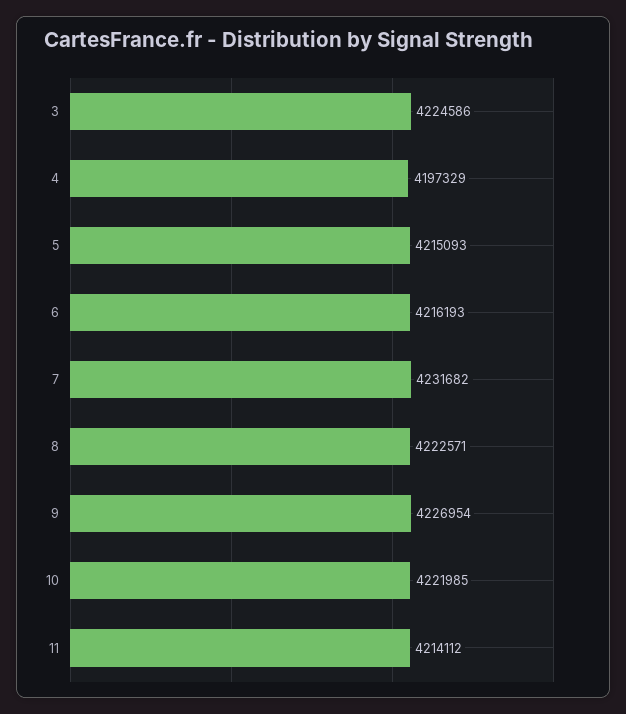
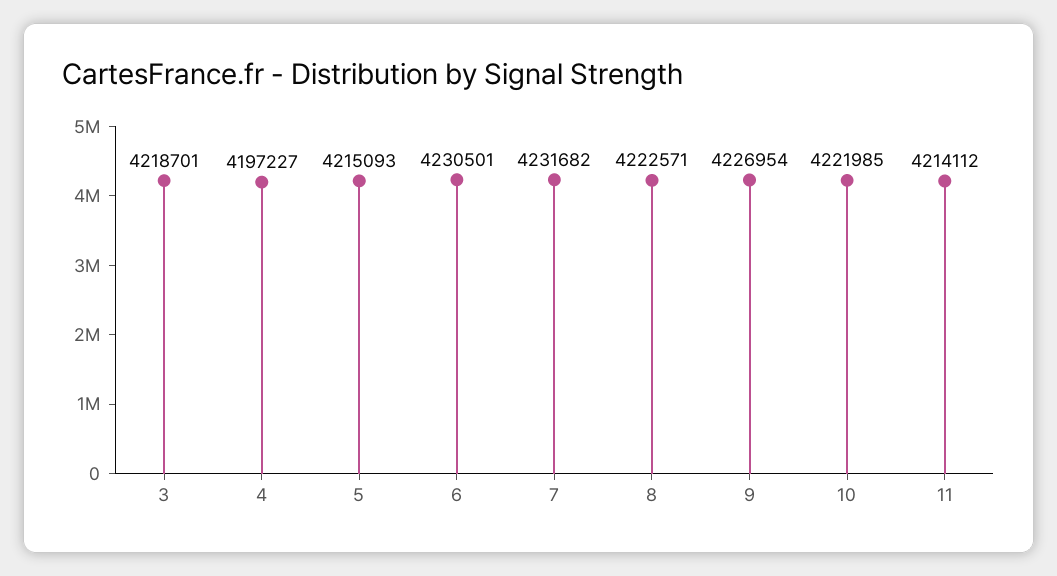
  {
-   "3": 4224586,
+   "3": 4218701,
-   "4": 4197329,
+   "4": 4197227,
    "5": 4215093,
-   "6": 4216193,
+   "6": 4230501,
    "7": 4231682,
    "8": 4222571,
    "9": 4226954,
    "10": 4221985,
    "11": 4214112
  }

